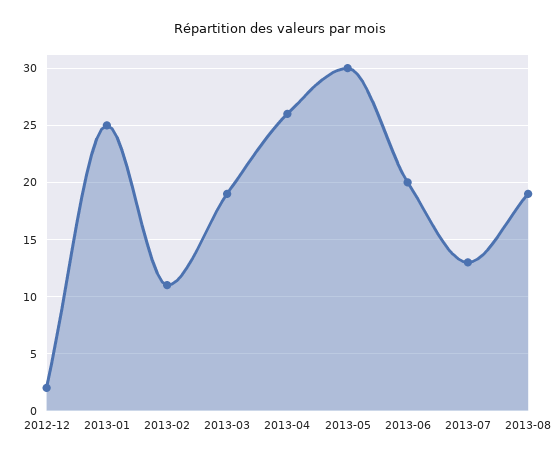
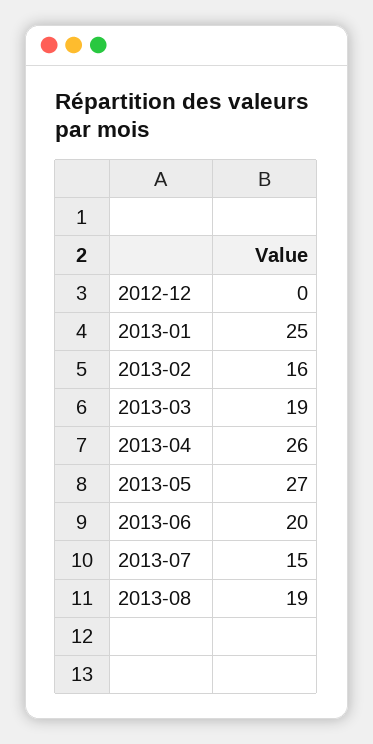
  {
-   "2012-12": 2,
+   "2012-12": 0,
    "2013-01": 25,
-   "2013-02": 11,
+   "2013-02": 16,
    "2013-03": 19,
    "2013-04": 26,
-   "2013-05": 30,
+   "2013-05": 27,
    "2013-06": 20,
-   "2013-07": 13,
+   "2013-07": 15,
    "2013-08": 19
  }

